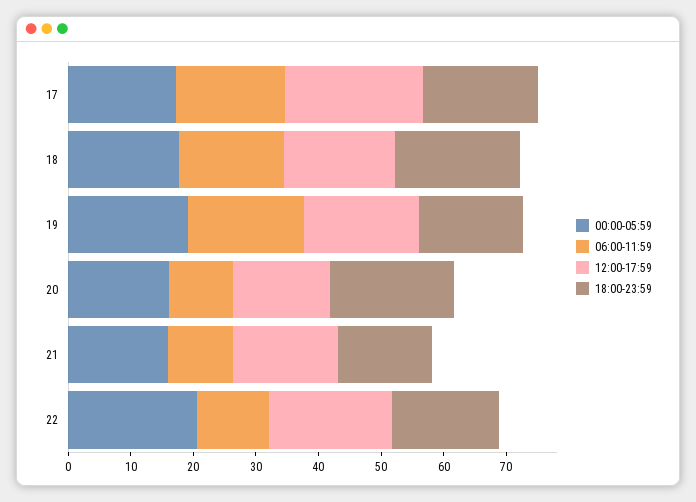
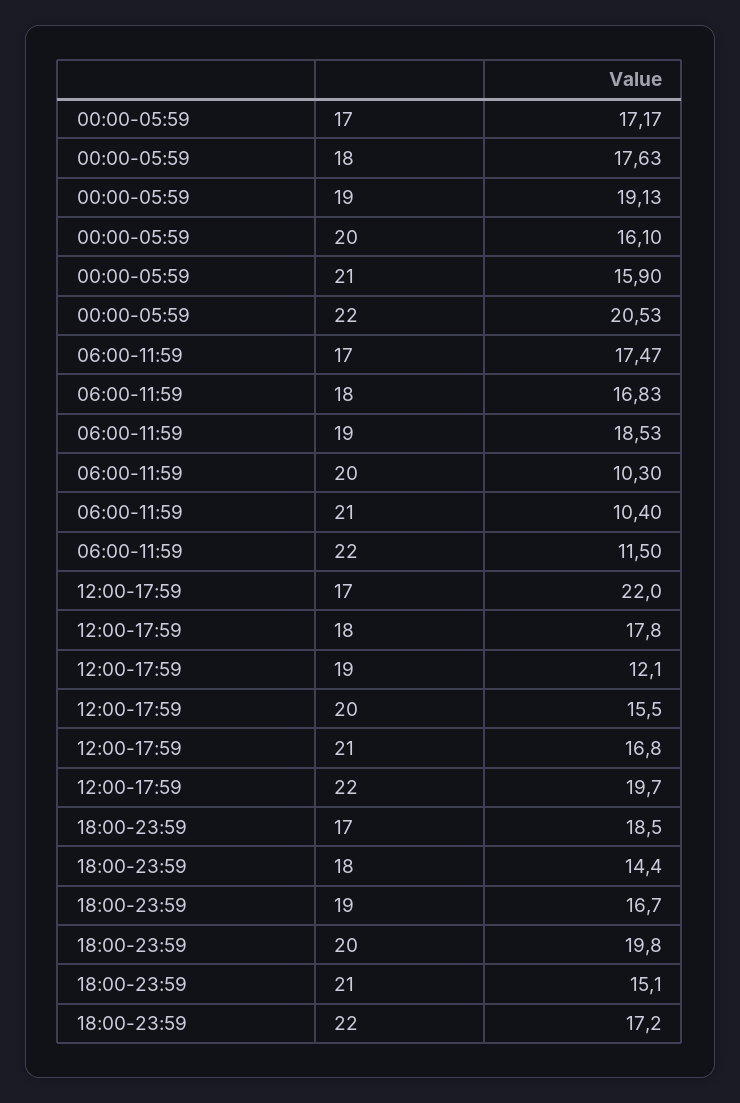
  {
    "00:00-05:59": {
      "17": 17.17,
      "18": 17.63,
      "19": 19.13,
      "20": 16.1,
      "21": 15.9,
      "22": 20.53
    },
    "06:00-11:59": {
      "17": 17.47,
      "18": 16.83,
      "19": 18.53,
      "20": 10.3,
      "21": 10.4,
      "22": 11.5
    },
    "12:00-17:59": {
      "17": 22,
      "18": 17.8,
-     "19": 18,
+     "19": 12.1,
      "20": 15.5,
      "21": 16.8,
      "22": 19.7
    },
    "18:00-23:59": {
      "17": 18.5,
-     "18": 20,
+     "18": 14.4,
      "19": 16.7,
      "20": 19.8,
      "21": 15.1,
      "22": 17.2
    }
  }

